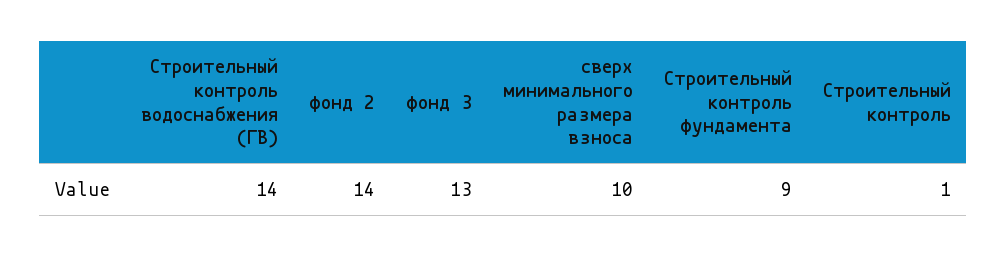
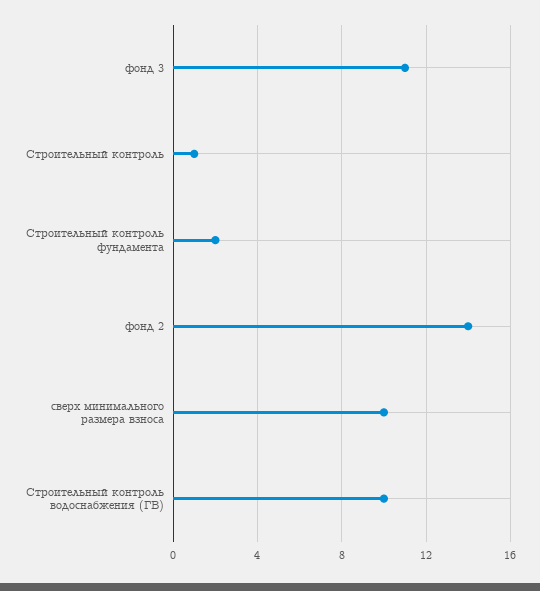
  {
-   "Строительный контроль водоснабжения (ГВ)": 14,
+   "Строительный контроль водоснабжения (ГВ)": 10,
    "фонд 2": 14,
-   "фонд 3": 13,
+   "фонд 3": 11,
    "сверх минимального размера взноса": 10,
-   "Строительный контроль фундамента": 9,
+   "Строительный контроль фундамента": 2,
    "Строительный контроль": 1
  }

